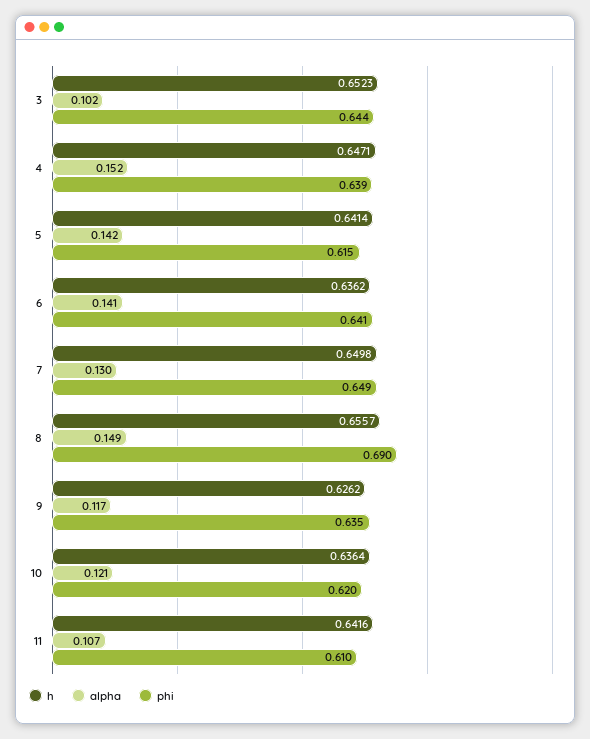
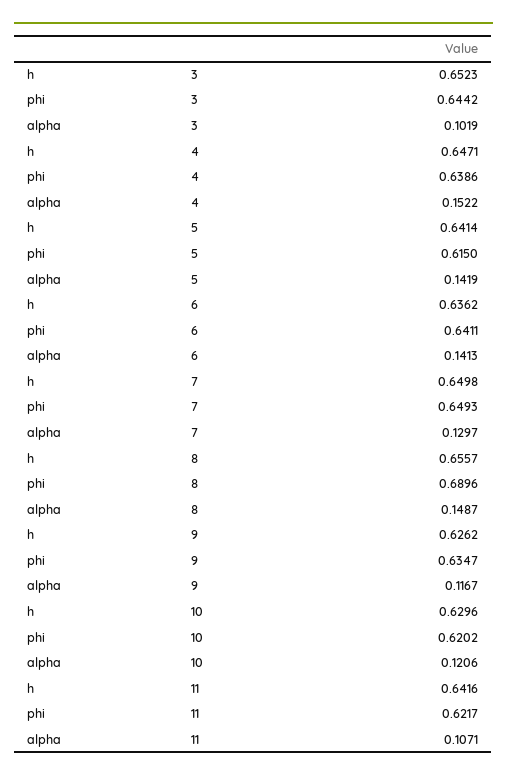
  {
    "h": {
      "3": 0.6523,
      "4": 0.6471,
      "5": 0.6414,
      "6": 0.6362,
      "7": 0.6498,
      "8": 0.6557,
      "9": 0.6262,
-     "10": 0.6364,
+     "10": 0.6296,
      "11": 0.6416
    },
    "alpha": {
      "3": 0.1019,
      "4": 0.1522,
      "5": 0.1419,
      "6": 0.1413,
      "7": 0.1297,
      "8": 0.1487,
      "9": 0.1167,
      "10": 0.1206,
      "11": 0.1071
    },
    "phi": {
      "3": 0.6442,
      "4": 0.6386,
      "5": 0.615,
      "6": 0.6411,
      "7": 0.6493,
      "8": 0.6896,
      "9": 0.6347,
      "10": 0.6202,
-     "11": 0.61
+     "11": 0.6217
    }
  }

